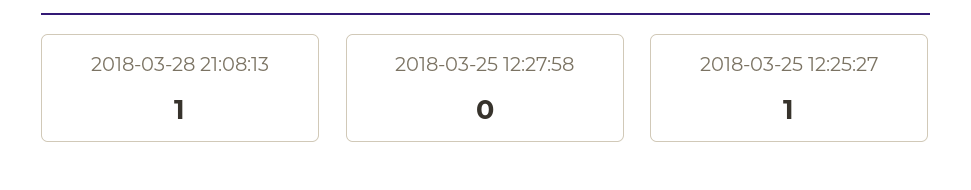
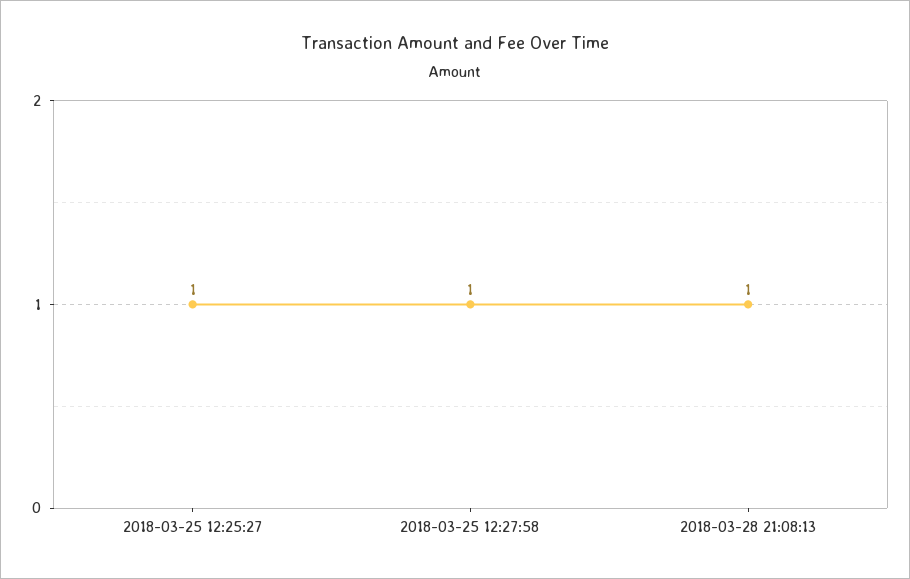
  {
    "2018-03-28 21:08:13": 1,
-   "2018-03-25 12:27:58": 0,
+   "2018-03-25 12:27:58": 1,
    "2018-03-25 12:25:27": 1
  }

